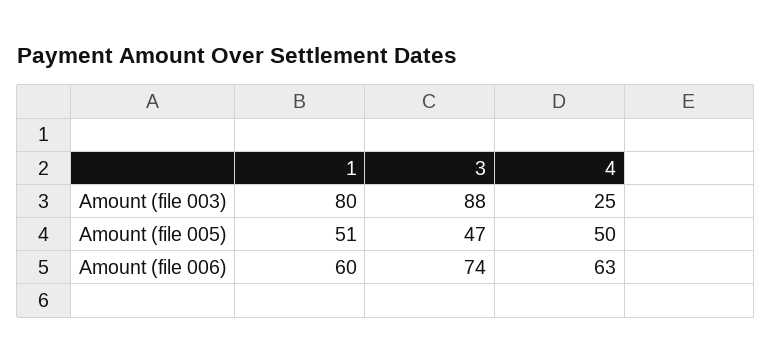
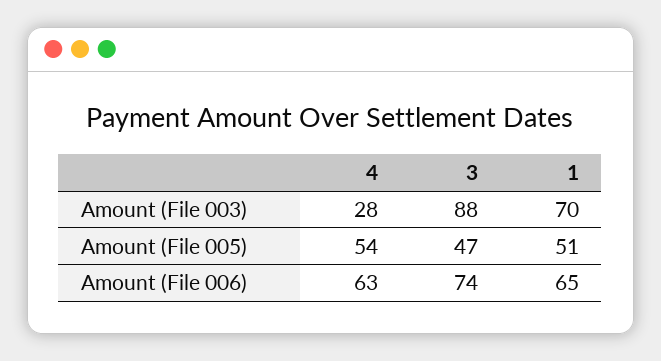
  {
    "1": {
-     "Amount (file 003)": 80,
+     "Amount (file 003)": 70,
      "Amount (file 005)": 51,
-     "Amount (file 006)": 60
+     "Amount (file 006)": 65
    },
    "3": {
      "Amount (file 003)": 88,
      "Amount (file 005)": 47,
      "Amount (file 006)": 74
    },
    "4": {
-     "Amount (file 003)": 25,
+     "Amount (file 003)": 28,
-     "Amount (file 005)": 50,
+     "Amount (file 005)": 54,
      "Amount (file 006)": 63
    }
  }

